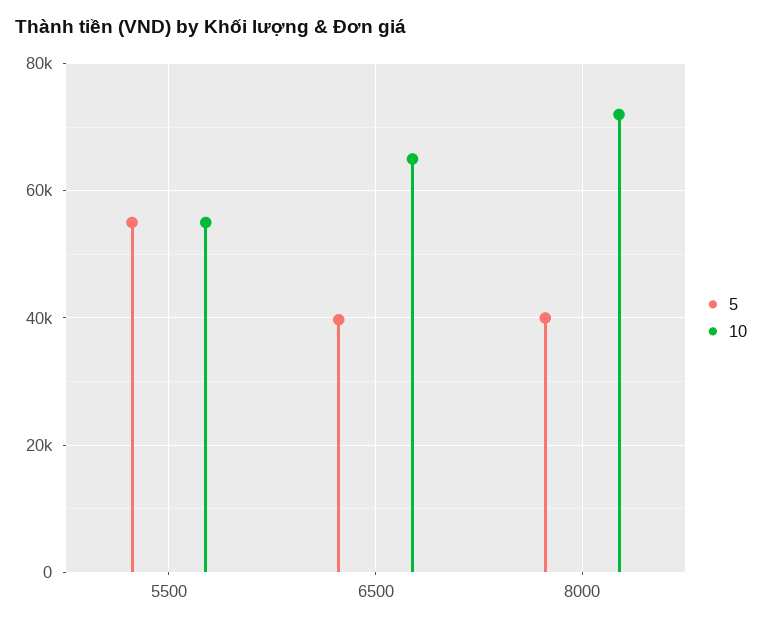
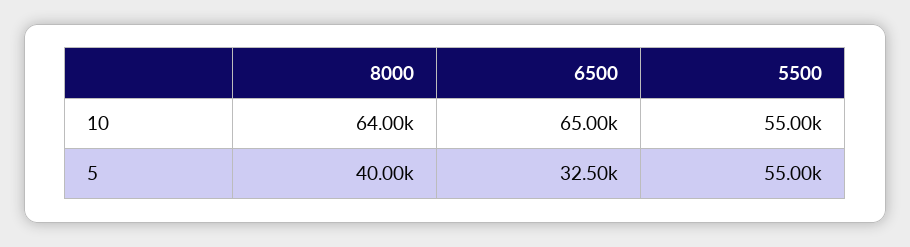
  {
    "5": {
      "5500": 55000,
-     "6500": 40000,
+     "6500": 32500,
      "8000": 40000
    },
    "10": {
      "5500": 55000,
      "6500": 65000,
-     "8000": 72000
+     "8000": 64000
    }
  }

